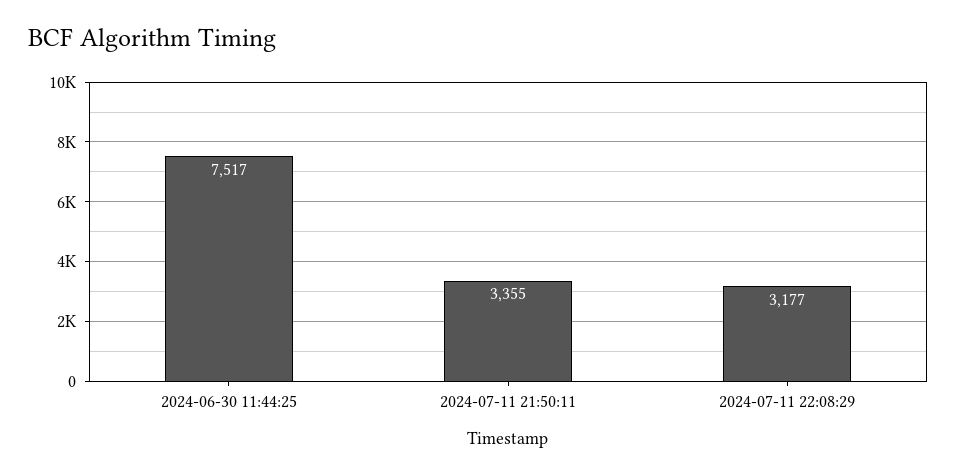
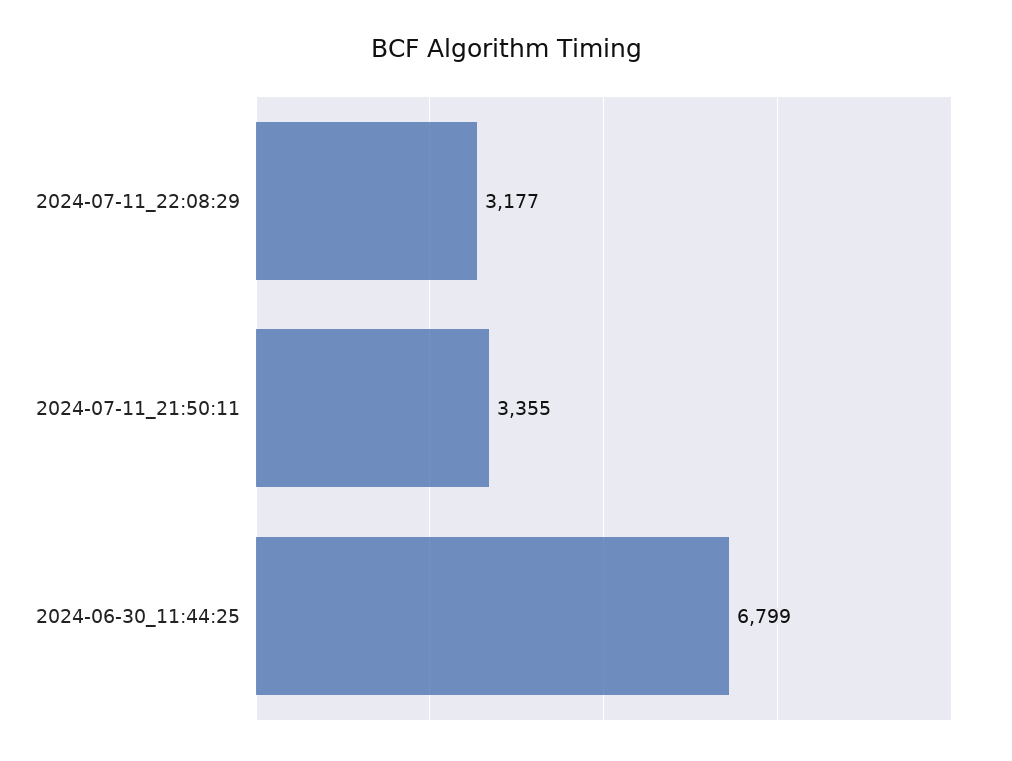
  {
-   "2024-06-30 11:44:25": 7517,
+   "2024-06-30 11:44:25": 6799,
    "2024-07-11 21:50:11": 3355,
    "2024-07-11 22:08:29": 3177
  }

